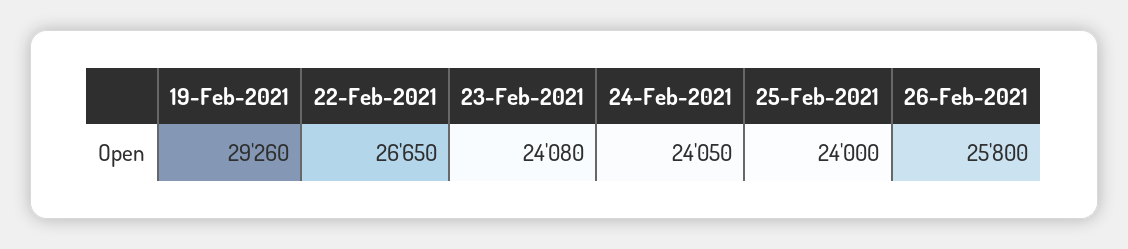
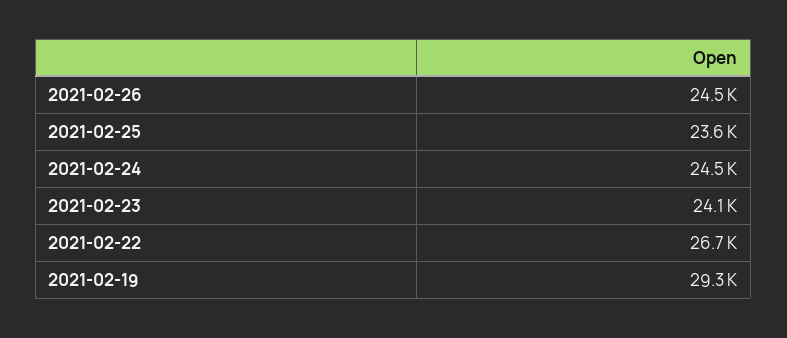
  {
    "19-Feb-2021": 29260,
    "22-Feb-2021": 26650,
    "23-Feb-2021": 24080,
-   "24-Feb-2021": 24050,
+   "24-Feb-2021": 24500,
-   "25-Feb-2021": 24000,
+   "25-Feb-2021": 23600,
-   "26-Feb-2021": 25800
+   "26-Feb-2021": 24500
  }

